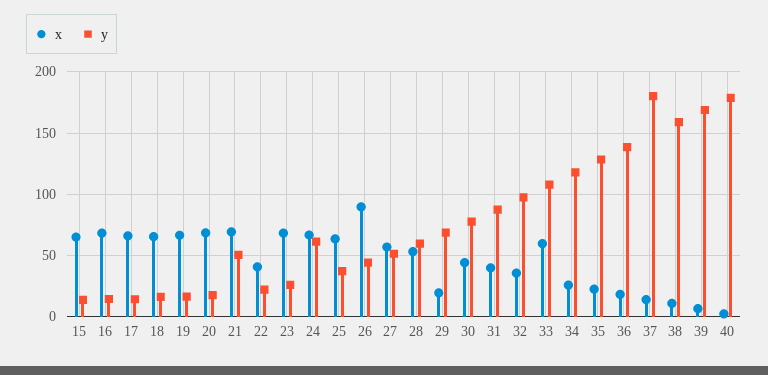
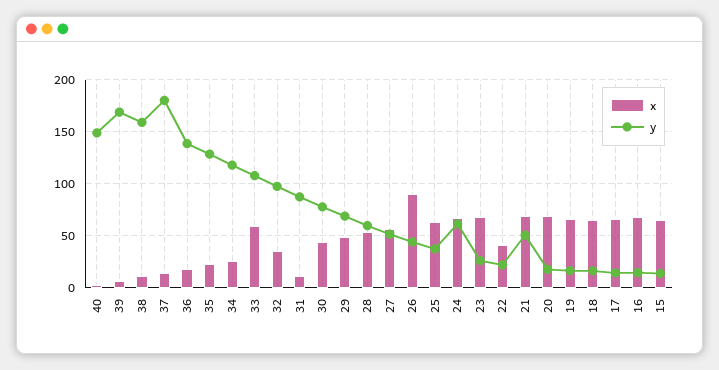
  {
    "x": {
      "15": 65,
      "16": 70,
      "17": 65,
      "18": 65,
      "19": 65,
      "20": 70,
      "21": 70,
      "22": 40,
      "23": 70,
      "24": 65,
      "25": 65,
      "26": 90,
      "27": 55,
      "28": 55,
-     "29": 20,
+     "29": 50,
      "30": 45,
-     "31": 40,
+     "31": 10,
      "32": 35,
      "33": 60,
      "34": 25,
      "35": 25,
      "36": 20,
      "37": 15,
      "38": 10,
      "39": 5,
      "40": 0
    },
    "y": {
      "15": 15,
      "16": 15,
      "17": 15,
      "18": 15,
      "19": 15,
      "20": 20,
      "21": 50,
      "22": 20,
      "23": 25,
      "24": 60,
      "25": 35,
      "26": 45,
      "27": 50,
      "28": 60,
      "29": 70,
      "30": 80,
      "31": 85,
      "32": 100,
      "33": 110,
      "34": 120,
      "35": 130,
      "36": 140,
      "37": 180,
      "38": 160,
      "39": 170,
-     "40": 180
+     "40": 150
    }
  }

